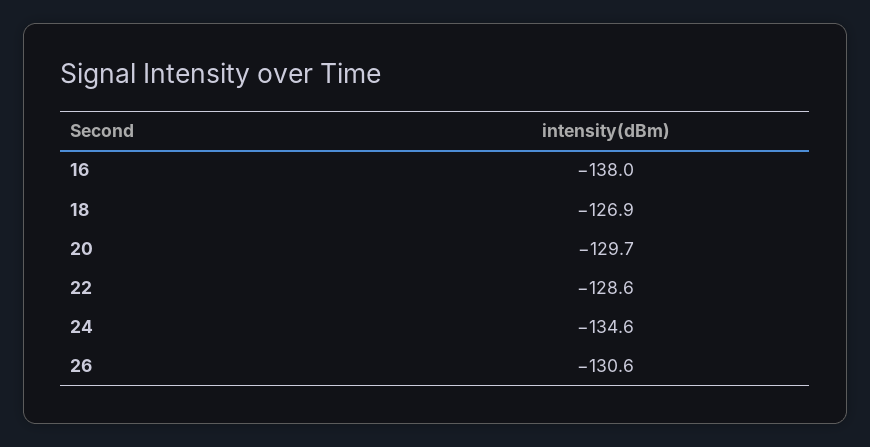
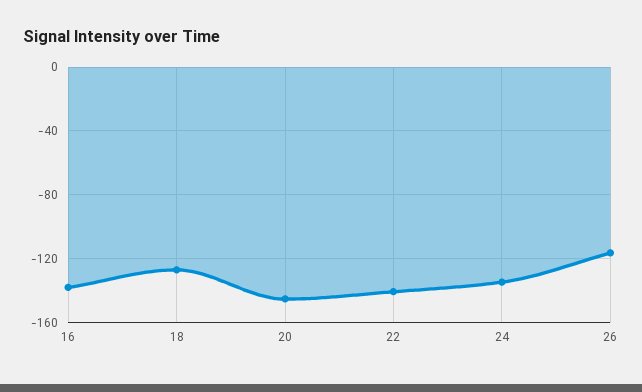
  {
    "16": -138,
    "18": -126.9,
-   "20": -129.7,
+   "20": -145,
-   "22": -128.6,
+   "22": -140,
    "24": -134.6,
-   "26": -130.6
+   "26": -115
  }

